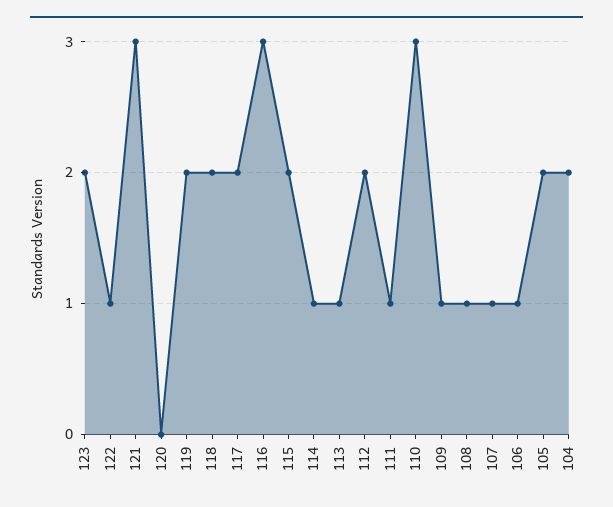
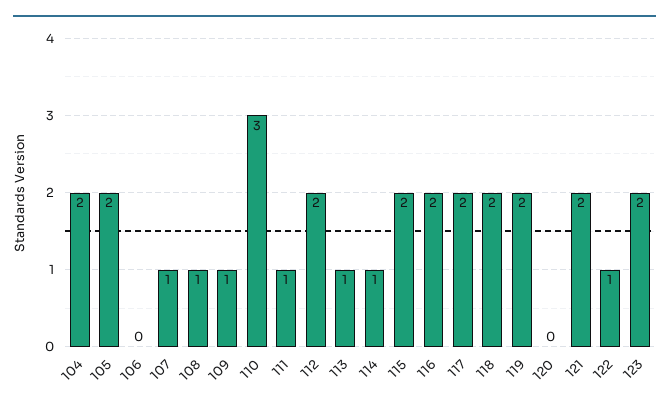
  {
    "123": 2,
    "122": 1,
-   "121": 3,
+   "121": 2,
    "120": 0,
    "119": 2,
    "118": 2,
    "117": 2,
-   "116": 3,
+   "116": 2,
    "115": 2,
    "114": 1,
    "113": 1,
    "112": 2,
    "111": 1,
    "110": 3,
    "109": 1,
    "108": 1,
    "107": 1,
-   "106": 1,
+   "106": 0,
    "105": 2,
    "104": 2
  }

